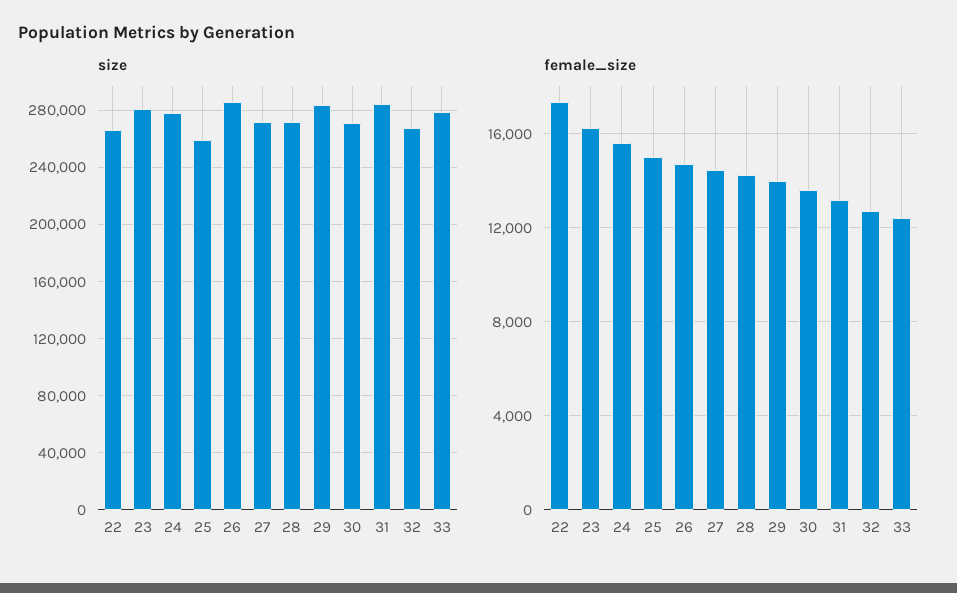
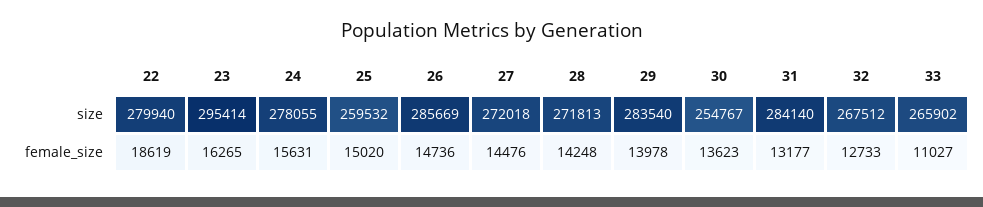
  {
    "size": {
-     "22": 265000,
+     "22": 279940,
-     "23": 280000,
+     "23": 295414,
      "24": 278055,
      "25": 259532,
      "26": 285669,
      "27": 272018,
      "28": 271813,
      "29": 283540,
-     "30": 270000,
+     "30": 254767,
      "31": 284140,
      "32": 267512,
-     "33": 280000
+     "33": 265902
    },
    "female_size": {
-     "22": 17500,
+     "22": 18619,
      "23": 16265,
      "24": 15631,
      "25": 15020,
      "26": 14736,
      "27": 14476,
      "28": 14248,
      "29": 13978,
      "30": 13623,
      "31": 13177,
      "32": 12733,
-     "33": 12500
+     "33": 11027
    }
  }

